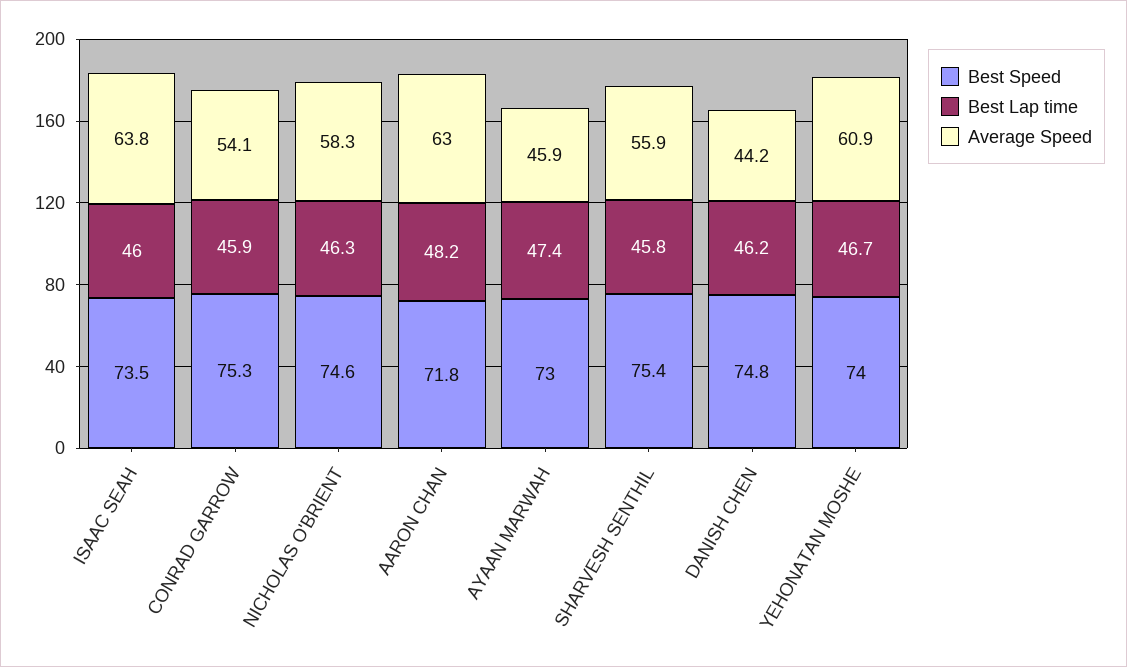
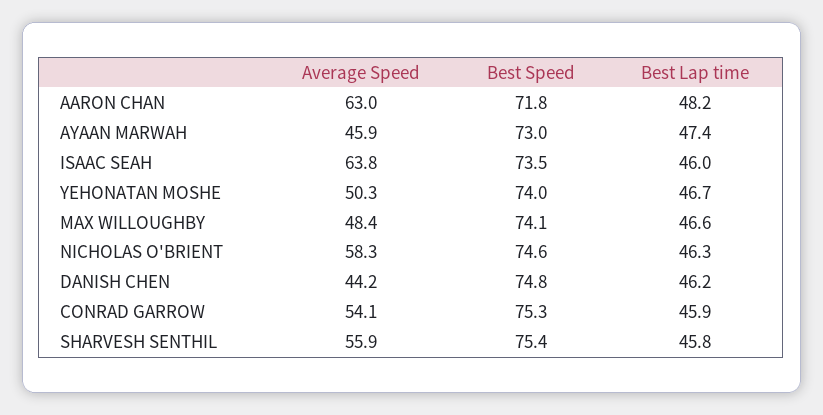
  {
    "Best Speed": {
      "ISAAC SEAH": 73.5,
      "CONRAD GARROW": 75.3,
      "NICHOLAS O'BRIENT": 74.6,
      "AARON CHAN": 71.8,
      "AYAAN MARWAH": 73,
      "SHARVESH SENTHIL": 75.4,
      "DANISH CHEN": 74.8,
-     "YEHONATAN MOSHE": 74
+     "YEHONATAN MOSHE": 74,
+     "MAX WILLOUGHBY": 74.1
    },
    "Best Lap time": {
      "ISAAC SEAH": 46,
      "CONRAD GARROW": 45.9,
      "NICHOLAS O'BRIENT": 46.3,
      "AARON CHAN": 48.2,
      "AYAAN MARWAH": 47.4,
      "SHARVESH SENTHIL": 45.8,
      "DANISH CHEN": 46.2,
-     "YEHONATAN MOSHE": 46.7
+     "YEHONATAN MOSHE": 46.7,
+     "MAX WILLOUGHBY": 46.6
    },
    "Average Speed": {
      "ISAAC SEAH": 63.8,
      "CONRAD GARROW": 54.1,
      "NICHOLAS O'BRIENT": 58.3,
      "AARON CHAN": 63,
      "AYAAN MARWAH": 45.9,
      "SHARVESH SENTHIL": 55.9,
      "DANISH CHEN": 44.2,
-     "YEHONATAN MOSHE": 60.9
+     "YEHONATAN MOSHE": 50.3,
+     "MAX WILLOUGHBY": 48.4
    }
  }

